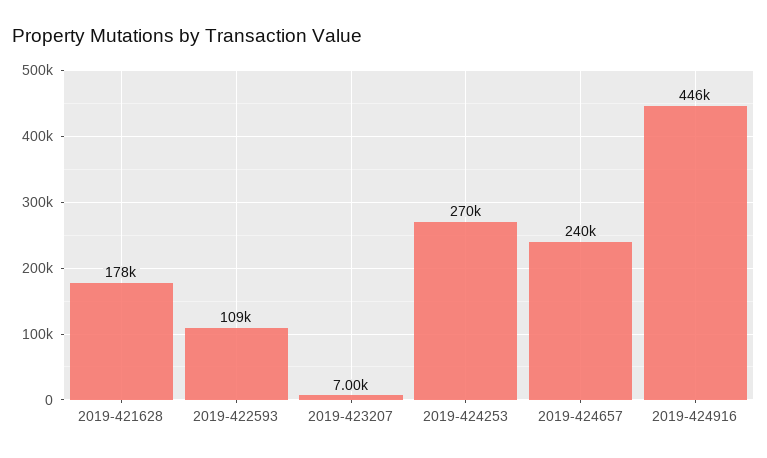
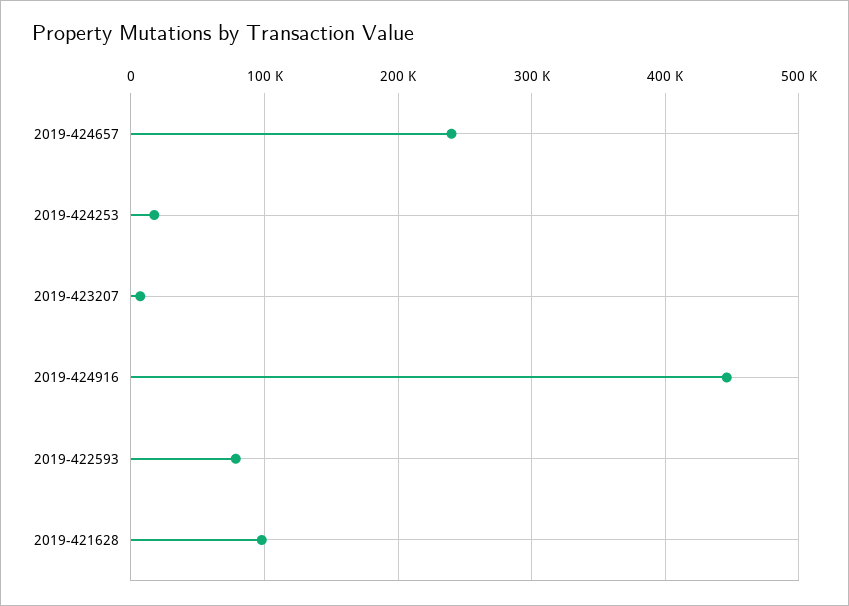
  {
-   "2019-421628": 178000,
+   "2019-421628": 100000,
-   "2019-422593": 109000,
+   "2019-422593": 80000,
    "2019-423207": 7000,
-   "2019-424253": 270000,
+   "2019-424253": 20000,
    "2019-424657": 240000,
    "2019-424916": 446000
  }

